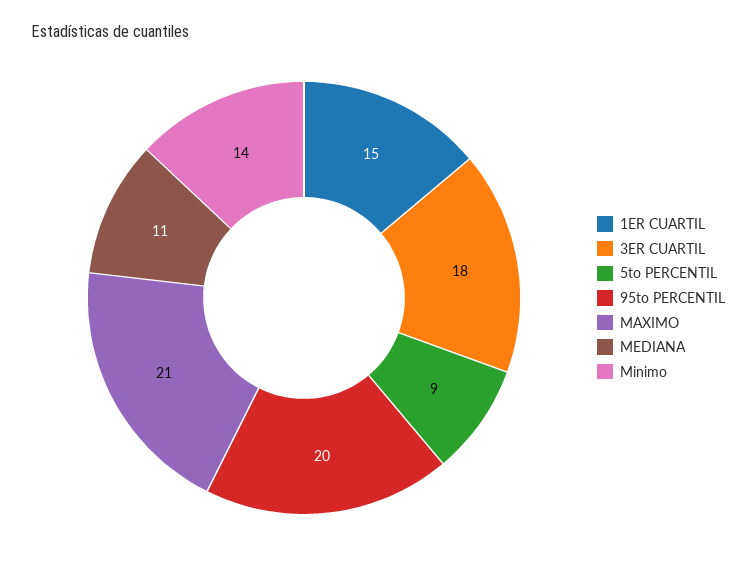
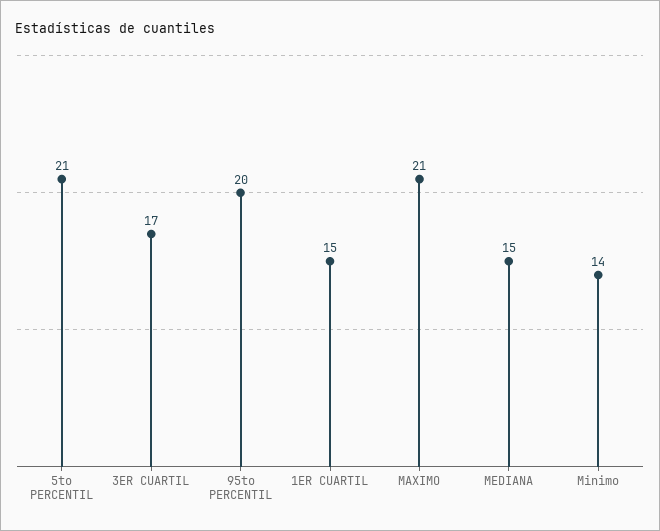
  {
    "1ER CUARTIL": 15,
-   "3ER CUARTIL": 18,
+   "3ER CUARTIL": 17,
-   "5to PERCENTIL": 9,
+   "5to PERCENTIL": 21,
    "95to PERCENTIL": 20,
    "MAXIMO": 21,
-   "MEDIANA": 11,
+   "MEDIANA": 15,
    "Minimo": 14
  }

